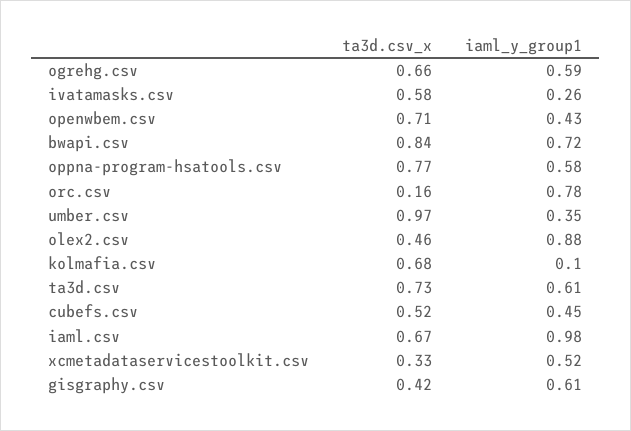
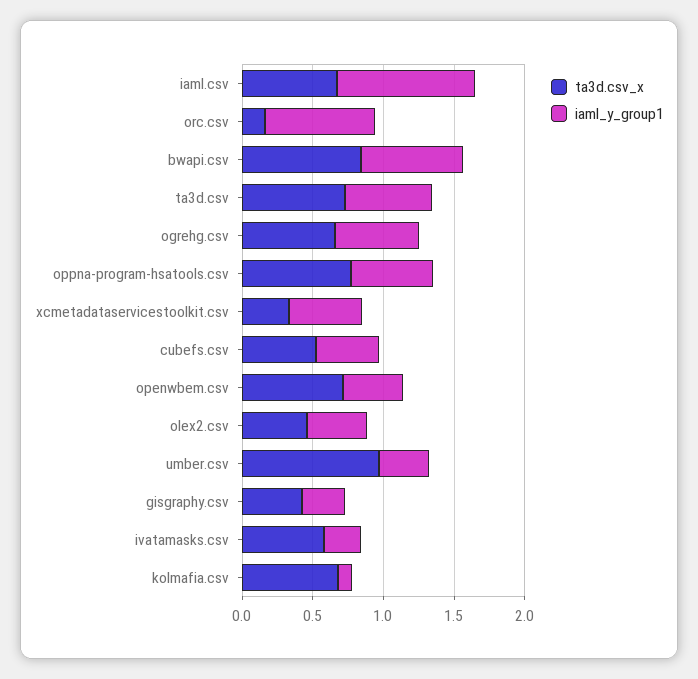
  {
    "ta3d.csv_x": {
      "ogrehg.csv": 0.66,
      "ivatamasks.csv": 0.58,
      "openwbem.csv": 0.71,
      "bwapi.csv": 0.84,
      "oppna-program-hsatools.csv": 0.77,
      "orc.csv": 0.16,
      "umber.csv": 0.97,
      "olex2.csv": 0.46,
      "kolmafia.csv": 0.68,
      "ta3d.csv": 0.73,
      "cubefs.csv": 0.52,
      "iaml.csv": 0.67,
      "xcmetadataservicestoolkit.csv": 0.33,
      "gisgraphy.csv": 0.42
    },
    "iaml_y_group1": {
      "ogrehg.csv": 0.59,
      "ivatamasks.csv": 0.26,
      "openwbem.csv": 0.43,
      "bwapi.csv": 0.72,
      "oppna-program-hsatools.csv": 0.58,
      "orc.csv": 0.78,
      "umber.csv": 0.35,
-     "olex2.csv": 0.88,
+     "olex2.csv": 0.4,
      "kolmafia.csv": 0.1,
      "ta3d.csv": 0.61,
      "cubefs.csv": 0.45,
      "iaml.csv": 0.98,
      "xcmetadataservicestoolkit.csv": 0.52,
-     "gisgraphy.csv": 0.61
+     "gisgraphy.csv": 0.3
    }
  }

